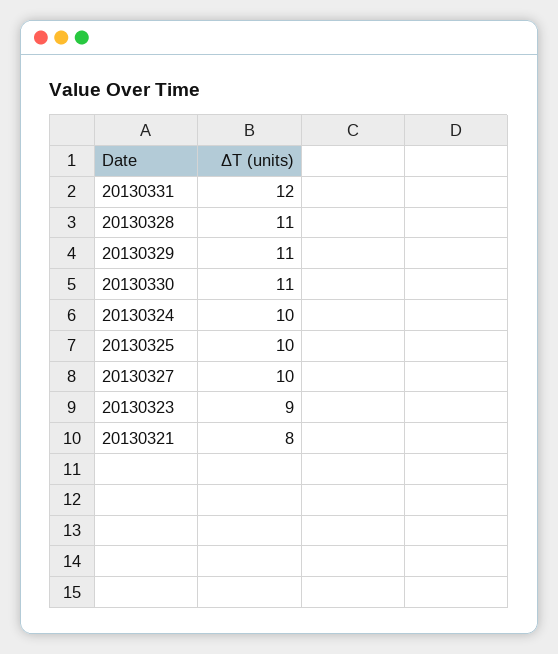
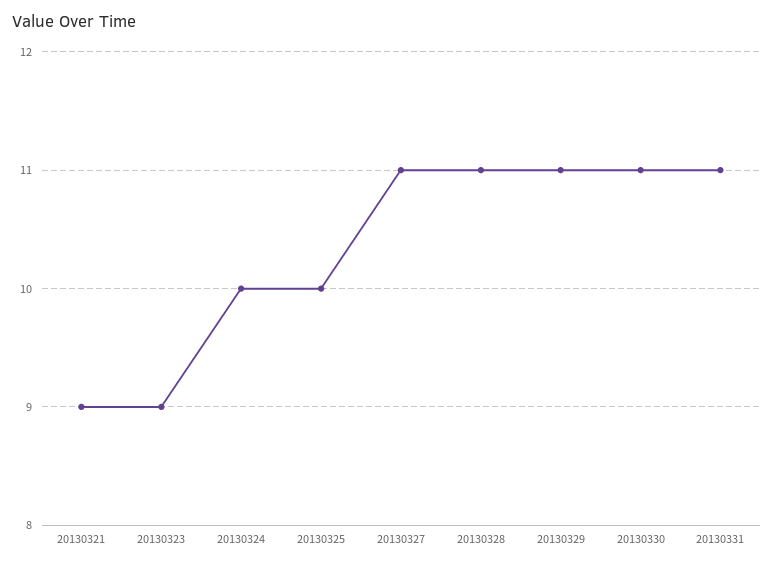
  {
-   "20130331": 12,
+   "20130331": 11,
    "20130328": 11,
    "20130329": 11,
    "20130330": 11,
    "20130324": 10,
    "20130325": 10,
-   "20130327": 10,
+   "20130327": 11,
    "20130323": 9,
-   "20130321": 8
+   "20130321": 9
  }

